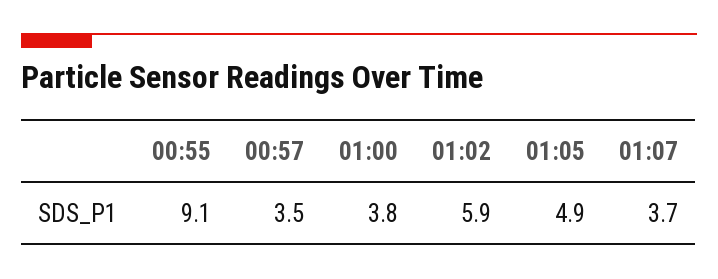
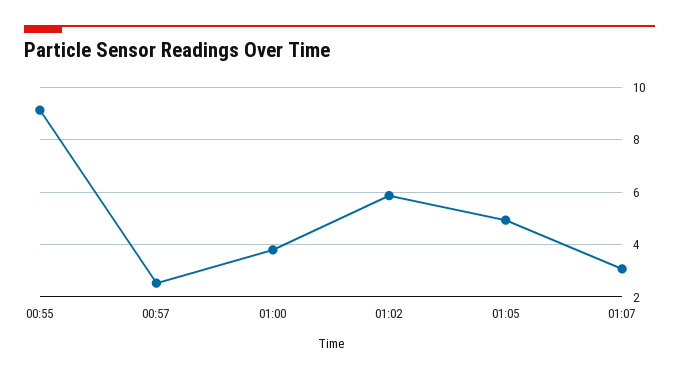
  {
    "00:55": 9.1,
-   "00:57": 3.5,
+   "00:57": 2.5,
    "01:00": 3.8,
    "01:02": 5.9,
    "01:05": 4.9,
-   "01:07": 3.7
+   "01:07": 3
  }

